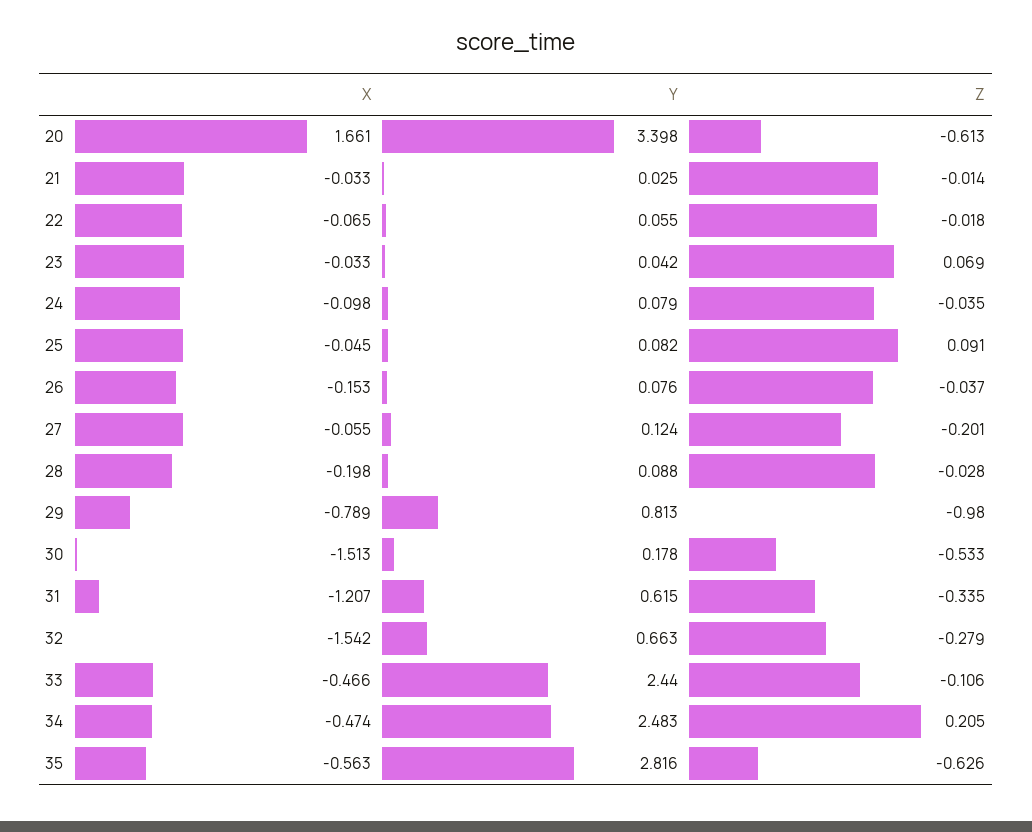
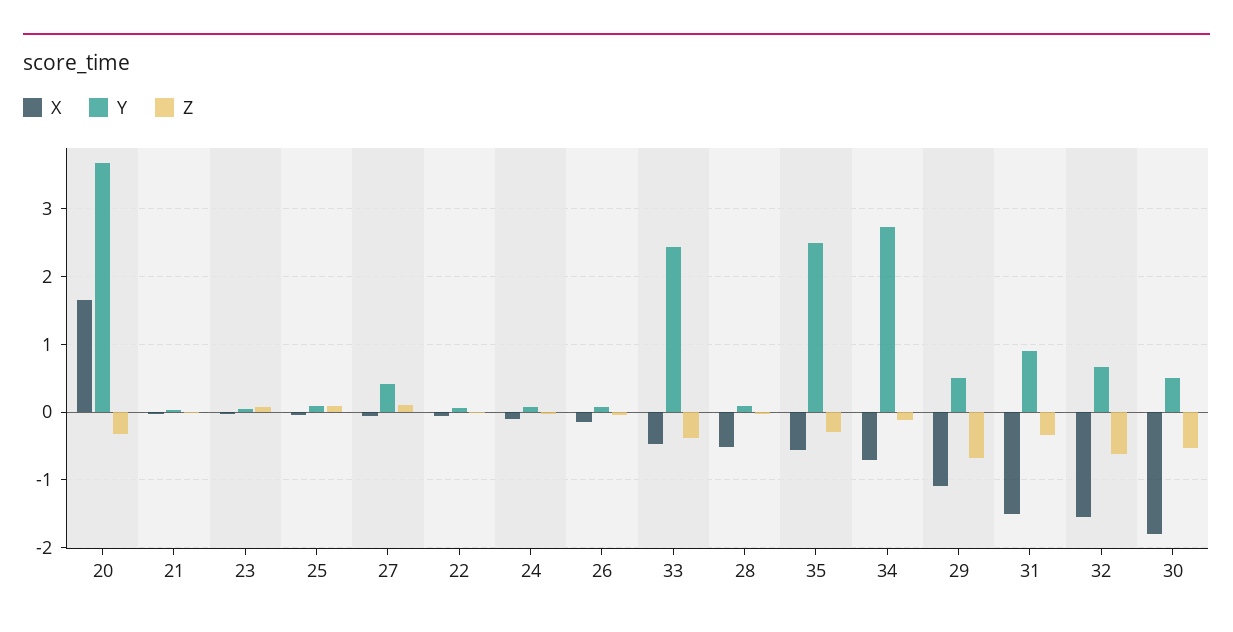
  {
    "X": {
      "20": 1.661,
      "21": -0.033,
      "22": -0.065,
      "23": -0.033,
      "24": -0.098,
      "25": -0.045,
      "26": -0.153,
      "27": -0.055,
-     "28": -0.198,
+     "28": -0.5,
-     "29": -0.789,
+     "29": -1.1,
-     "30": -1.513,
+     "30": -1.8,
-     "31": -1.207,
+     "31": -1.5,
      "32": -1.542,
      "33": -0.466,
-     "34": -0.474,
+     "34": -0.7,
      "35": -0.563
    },
    "Y": {
-     "20": 3.398,
+     "20": 3.7,
      "21": 0.025,
      "22": 0.055,
      "23": 0.042,
      "24": 0.079,
      "25": 0.082,
      "26": 0.076,
-     "27": 0.124,
+     "27": 0.4,
      "28": 0.088,
-     "29": 0.813,
+     "29": 0.5,
-     "30": 0.178,
+     "30": 0.5,
-     "31": 0.615,
+     "31": 0.9,
      "32": 0.663,
      "33": 2.44,
-     "34": 2.483,
+     "34": 2.7,
-     "35": 2.816
+     "35": 2.5
    },
    "Z": {
-     "20": -0.613,
+     "20": -0.3,
      "21": -0.014,
      "22": -0.018,
      "23": 0.069,
      "24": -0.035,
      "25": 0.091,
      "26": -0.037,
-     "27": -0.201,
+     "27": 0.1,
      "28": -0.028,
-     "29": -0.98,
+     "29": -0.7,
      "30": -0.533,
      "31": -0.335,
-     "32": -0.279,
+     "32": -0.6,
-     "33": -0.106,
+     "33": -0.4,
-     "34": 0.205,
+     "34": -0.1,
-     "35": -0.626
+     "35": -0.3
    }
  }

